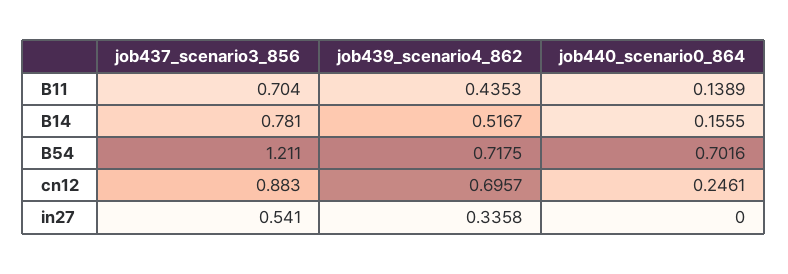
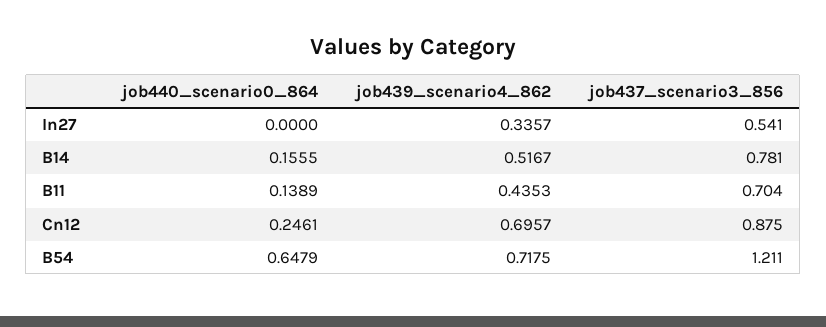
  {
    "job437_scenario3_856": {
      "B11": 0.704,
      "B14": 0.781,
      "B54": 1.211,
-     "cn12": 0.883,
+     "cn12": 0.875,
      "in27": 0.541
    },
    "job439_scenario4_862": {
      "B11": 0.4353,
      "B14": 0.5167,
      "B54": 0.7175,
      "cn12": 0.6957,
-     "in27": 0.3358
+     "in27": 0.3357
    },
    "job440_scenario0_864": {
      "B11": 0.1389,
      "B14": 0.1555,
-     "B54": 0.7016,
+     "B54": 0.6479,
      "cn12": 0.2461,
      "in27": 0
    }
  }

